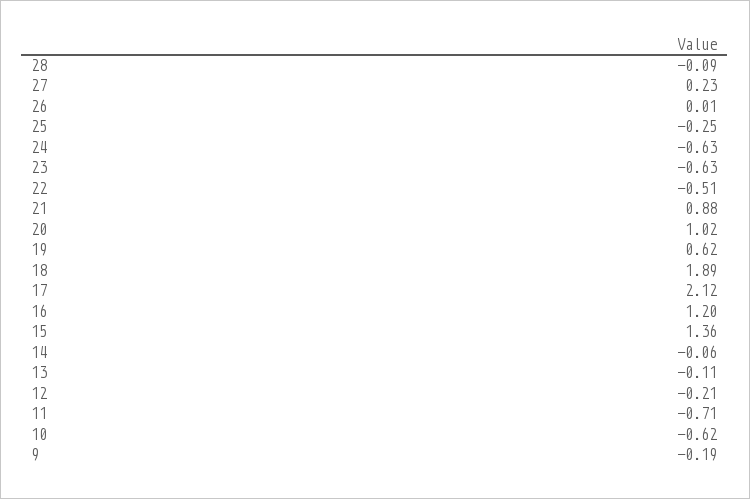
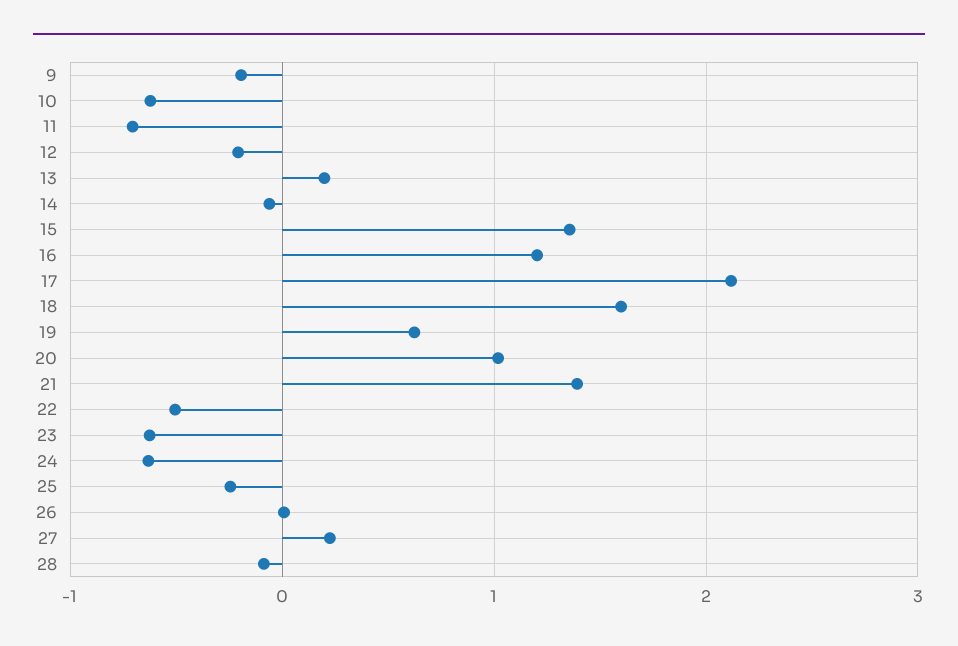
  {
    "28": -0.09,
    "27": 0.23,
    "26": 0.01,
    "25": -0.25,
    "24": -0.63,
    "23": -0.63,
    "22": -0.51,
-   "21": 0.88,
+   "21": 1.4,
    "20": 1.02,
    "19": 0.62,
-   "18": 1.89,
+   "18": 1.6,
    "17": 2.12,
    "16": 1.2,
    "15": 1.36,
    "14": -0.06,
-   "13": -0.11,
+   "13": 0.2,
    "12": -0.21,
    "11": -0.71,
    "10": -0.62,
    "9": -0.19
  }

